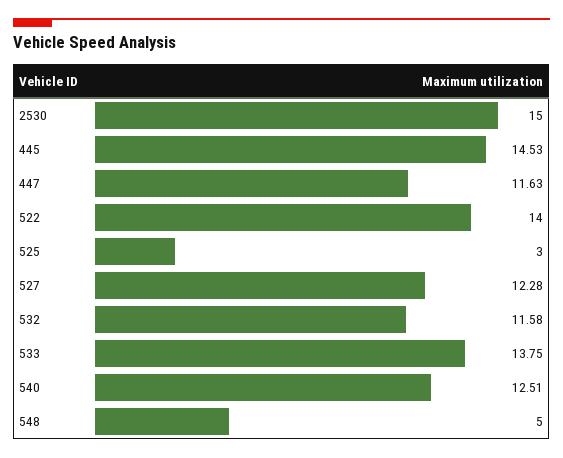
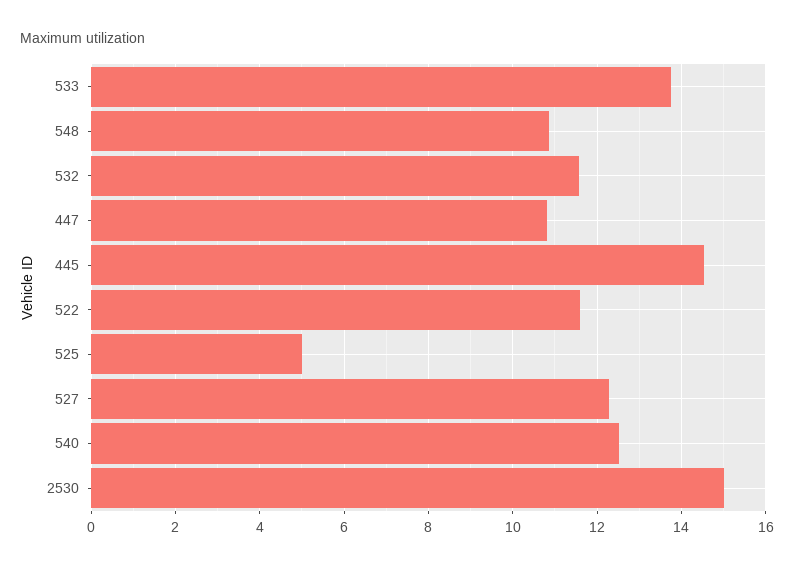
  {
    "2530": 15,
    "445": 14.53,
-   "447": 11.63,
+   "447": 10.8,
-   "522": 14,
+   "522": 11.6,
-   "525": 3,
+   "525": 5,
    "527": 12.28,
    "532": 11.58,
    "533": 13.75,
    "540": 12.51,
-   "548": 5
+   "548": 10.8
  }

